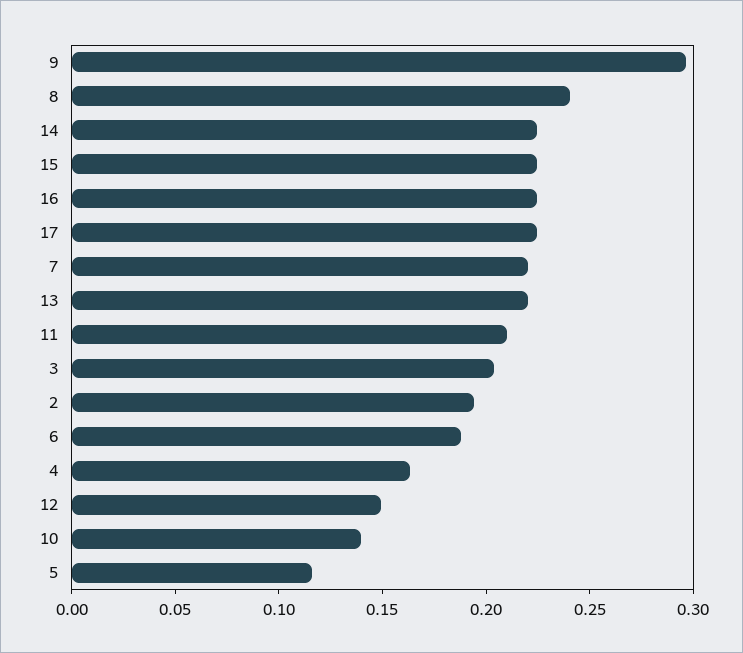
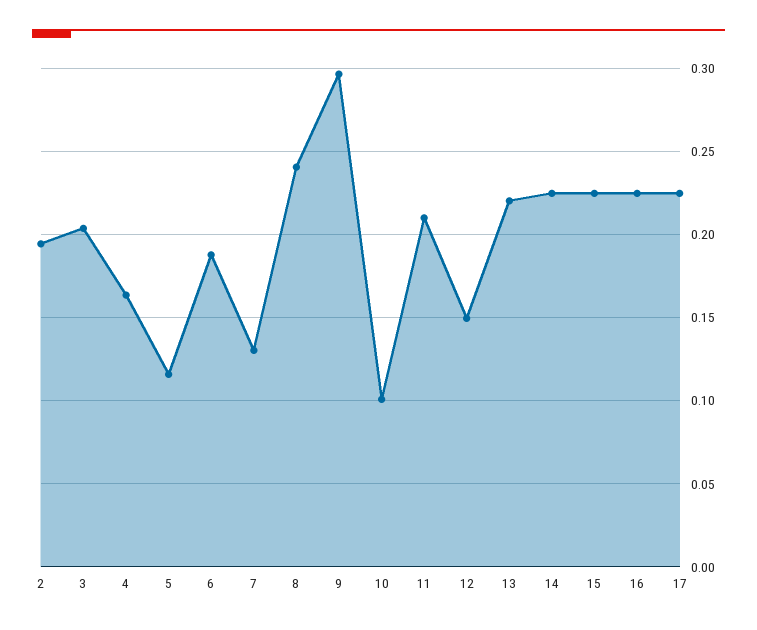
  {
    "9": 0.295,
    "8": 0.24,
    "14": 0.225,
    "15": 0.225,
    "16": 0.225,
    "17": 0.225,
-   "7": 0.22,
+   "7": 0.13,
    "13": 0.22,
    "11": 0.21,
    "3": 0.205,
    "2": 0.195,
    "6": 0.19,
    "4": 0.165,
    "12": 0.15,
-   "10": 0.14,
+   "10": 0.1,
    "5": 0.115
  }

